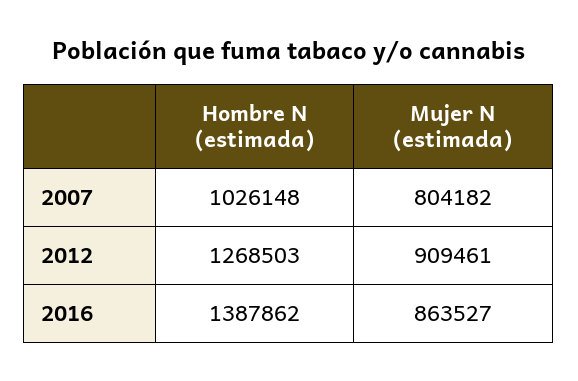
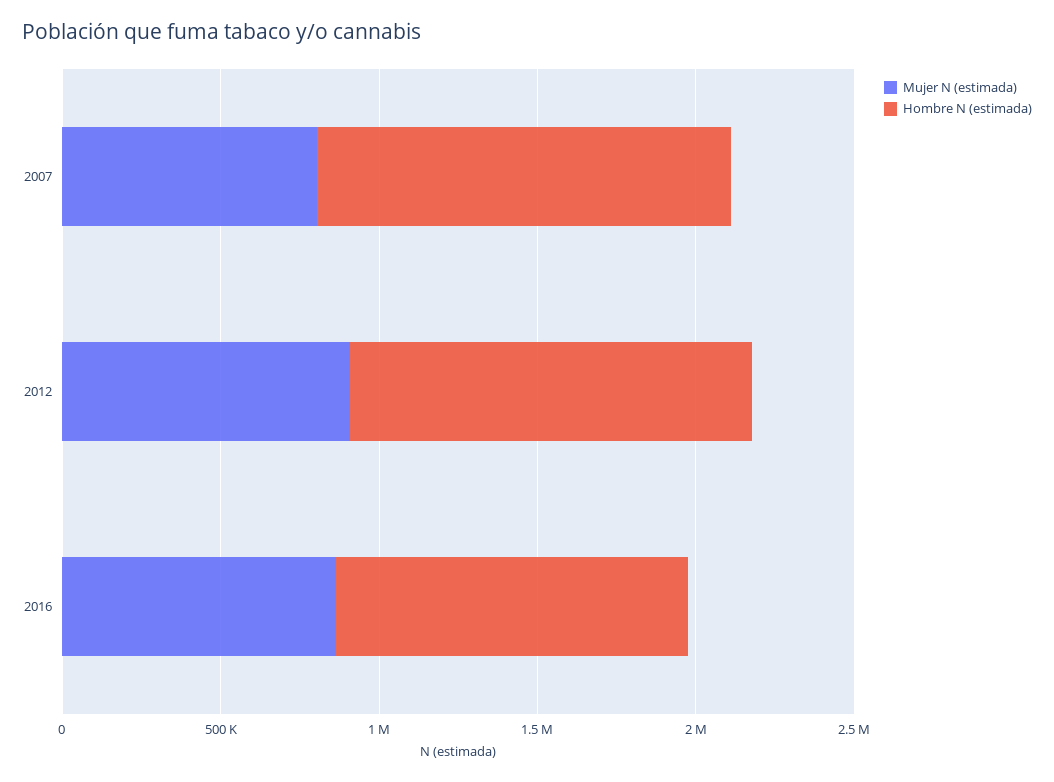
  {
    "Hombre N (estimada)": {
-     "2007": 1026148,
+     "2007": 1300000,
      "2012": 1268503,
-     "2016": 1387862
+     "2016": 1100000
    },
    "Mujer N (estimada)": {
      "2007": 804182,
      "2012": 909461,
      "2016": 863527
    }
  }

